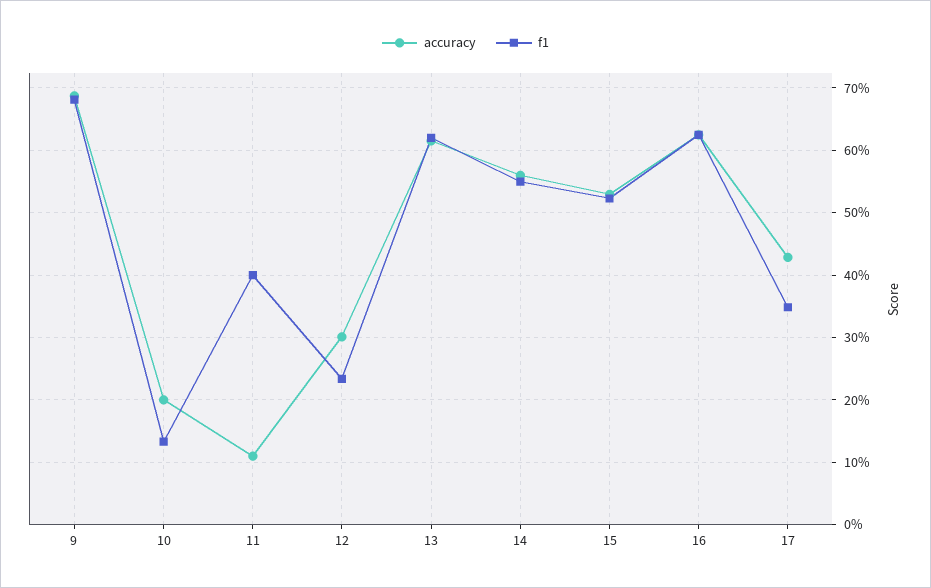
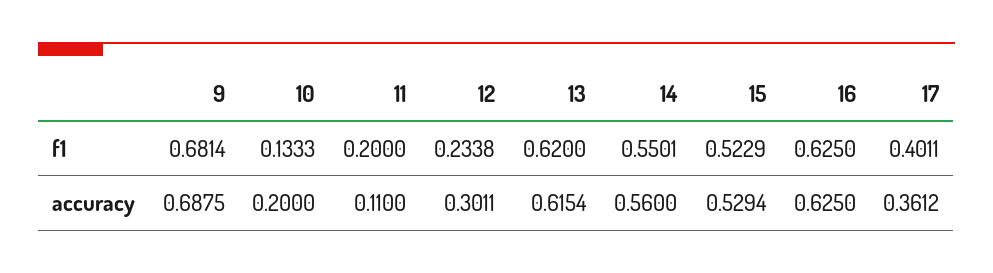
  {
    "accuracy": {
      "9": 0.6875,
      "10": 0.2,
      "11": 0.11,
      "12": 0.3011,
      "13": 0.6154,
      "14": 0.56,
      "15": 0.5294,
      "16": 0.625,
-     "17": 0.43
+     "17": 0.3612
    },
    "f1": {
      "9": 0.6814,
      "10": 0.1333,
-     "11": 0.4,
+     "11": 0.2,
      "12": 0.2338,
      "13": 0.62,
      "14": 0.5501,
      "15": 0.5229,
      "16": 0.625,
-     "17": 0.35
+     "17": 0.4011
    }
  }

